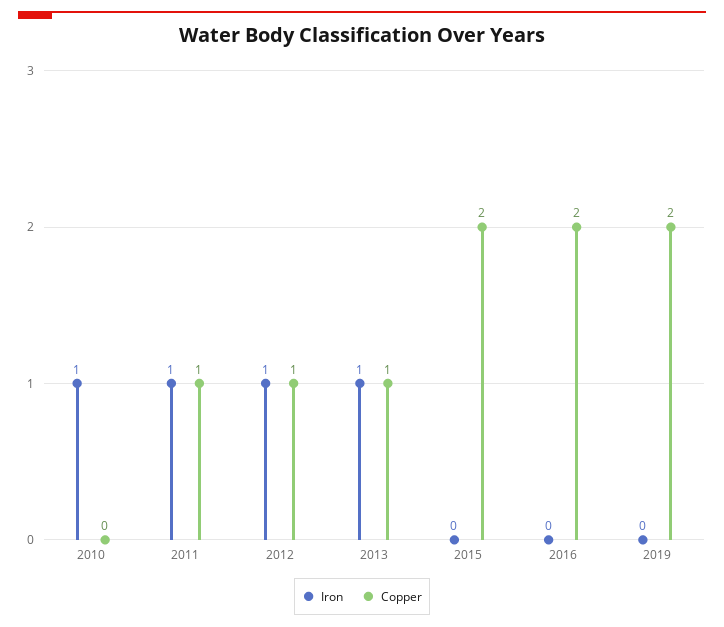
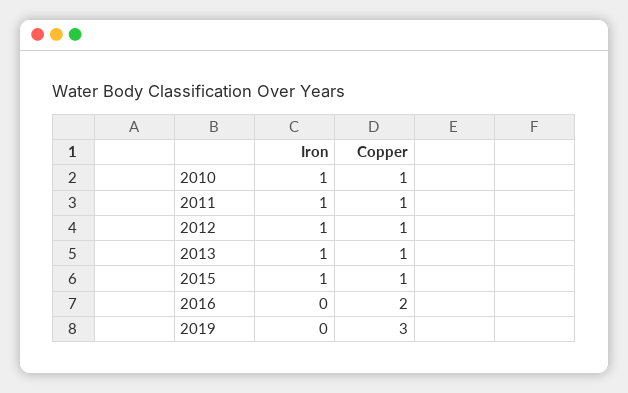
  {
    "Iron": {
      "2010": 1,
      "2011": 1,
      "2012": 1,
      "2013": 1,
-     "2015": 0,
+     "2015": 1,
      "2016": 0,
      "2019": 0
    },
    "Copper": {
-     "2010": 0,
+     "2010": 1,
      "2011": 1,
      "2012": 1,
      "2013": 1,
-     "2015": 2,
+     "2015": 1,
      "2016": 2,
-     "2019": 2
+     "2019": 3
    }
  }

